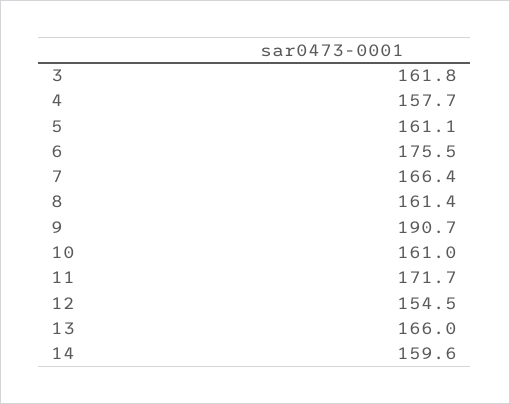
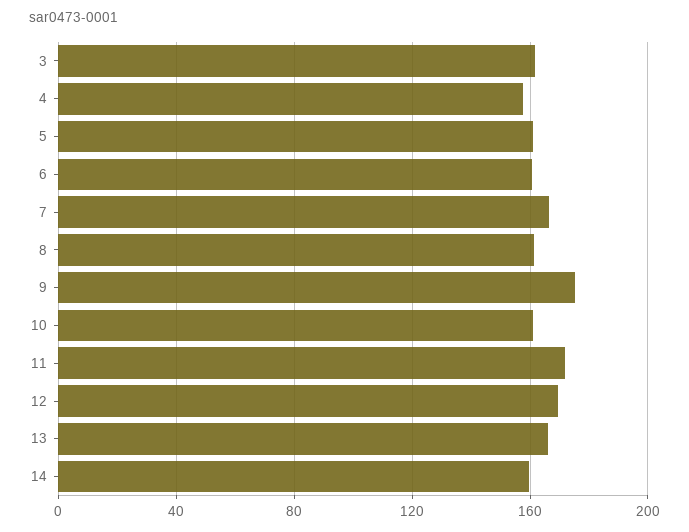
  {
    "3": 161.8,
    "4": 157.7,
    "5": 161.1,
-   "6": 175.5,
+   "6": 160,
    "7": 166.4,
    "8": 161.4,
-   "9": 190.7,
+   "9": 175,
    "10": 161,
    "11": 171.7,
-   "12": 154.5,
+   "12": 170,
    "13": 166,
    "14": 159.6
  }

